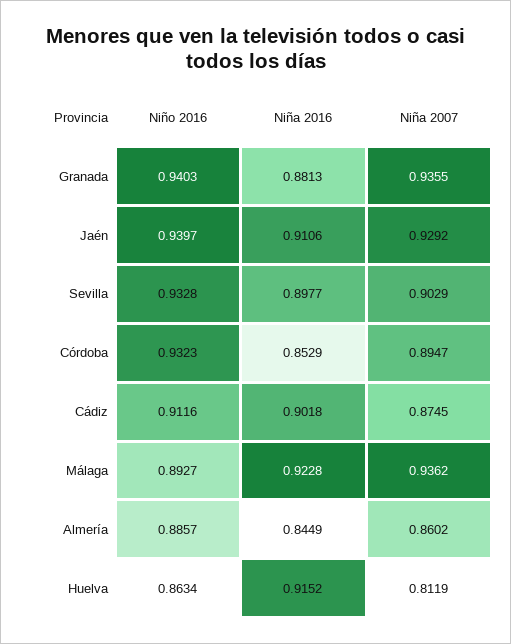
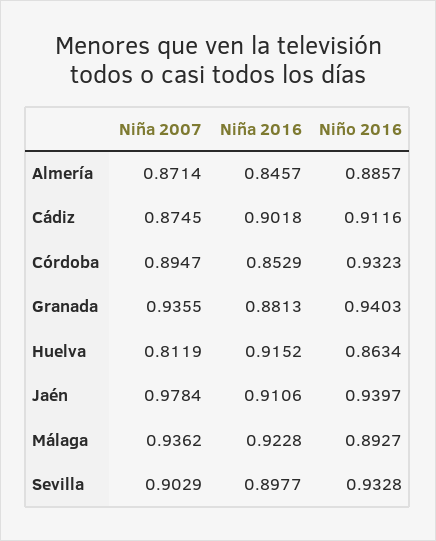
  {
    "Niño 2016": {
      "Granada": 0.9403,
      "Jaén": 0.9397,
      "Sevilla": 0.9328,
      "Córdoba": 0.9323,
      "Cádiz": 0.9116,
      "Málaga": 0.8927,
      "Almería": 0.8857,
      "Huelva": 0.8634
    },
    "Niña 2016": {
      "Granada": 0.8813,
      "Jaén": 0.9106,
      "Sevilla": 0.8977,
      "Córdoba": 0.8529,
      "Cádiz": 0.9018,
      "Málaga": 0.9228,
-     "Almería": 0.8449,
+     "Almería": 0.8457,
      "Huelva": 0.9152
    },
    "Niña 2007": {
      "Granada": 0.9355,
-     "Jaén": 0.9292,
+     "Jaén": 0.9784,
      "Sevilla": 0.9029,
      "Córdoba": 0.8947,
      "Cádiz": 0.8745,
      "Málaga": 0.9362,
-     "Almería": 0.8602,
+     "Almería": 0.8714,
      "Huelva": 0.8119
    }
  }

